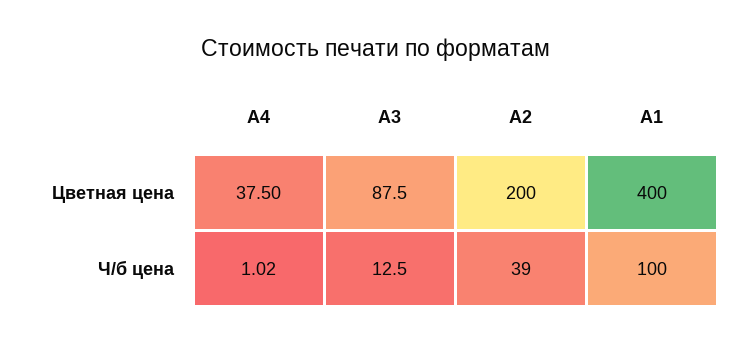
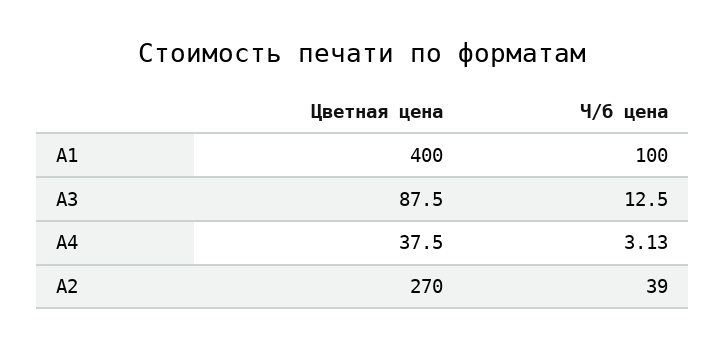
  {
    "А4": {
      "Цветная цена": 37.5,
-     "Ч/б цена": 1.02
+     "Ч/б цена": 3.13
    },
    "А3": {
      "Цветная цена": 87.5,
      "Ч/б цена": 12.5
    },
    "А2": {
-     "Цветная цена": 200,
+     "Цветная цена": 270,
      "Ч/б цена": 39
    },
    "А1": {
      "Цветная цена": 400,
      "Ч/б цена": 100
    }
  }

